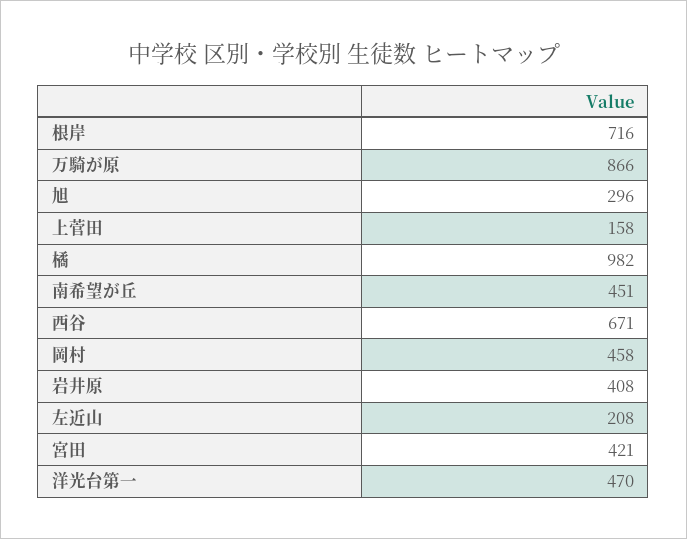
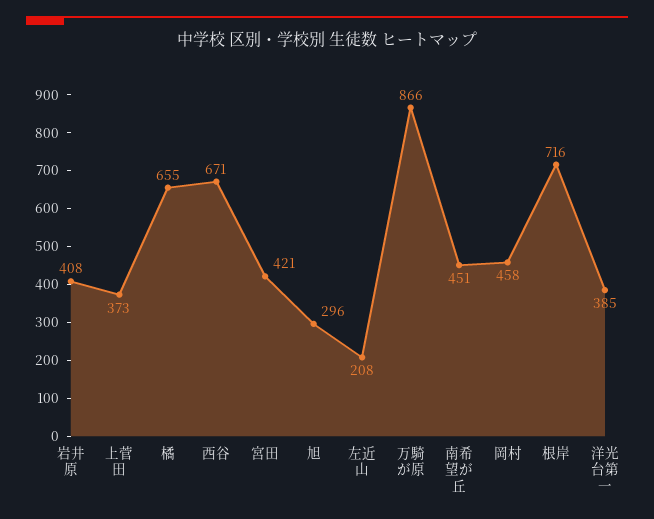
  {
    "根岸": 716,
    "万騎が原": 866,
    "旭": 296,
-   "上菅田": 158,
+   "上菅田": 373,
-   "橘": 982,
+   "橘": 655,
    "南希望が丘": 451,
    "西谷": 671,
    "岡村": 458,
    "岩井原": 408,
    "左近山": 208,
    "宮田": 421,
-   "洋光台第一": 470
+   "洋光台第一": 385
  }

